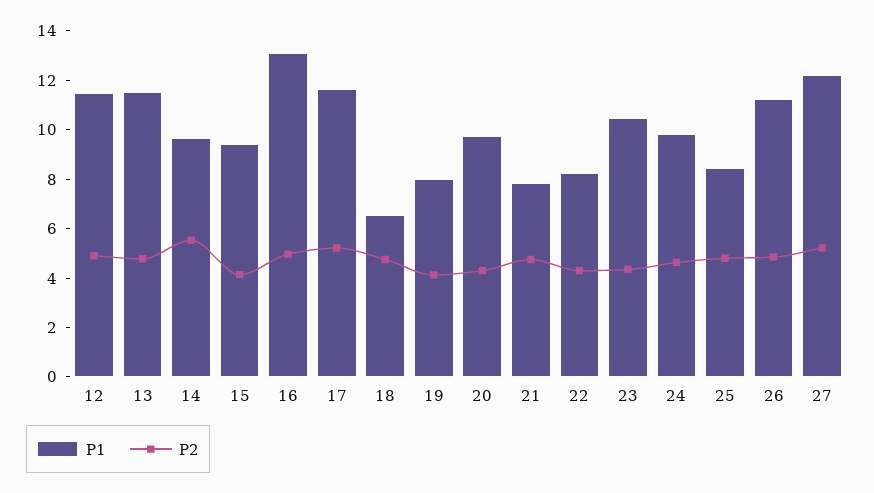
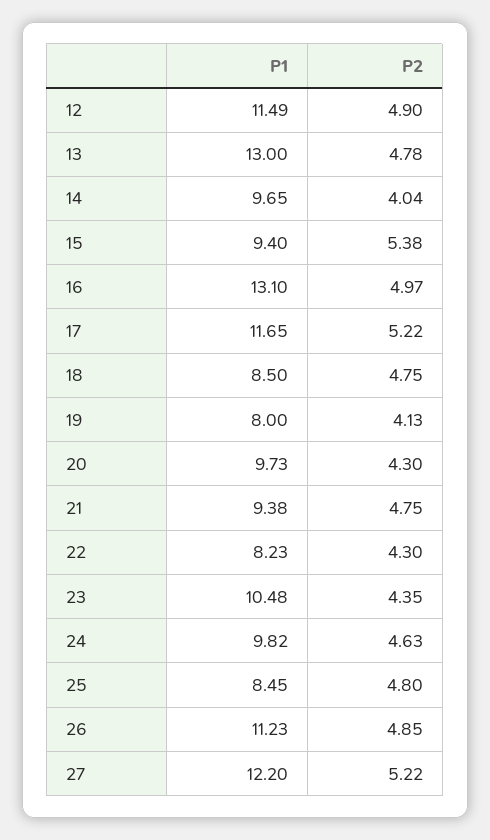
  {
    "P1": {
      "12": 11.49,
-     "13": 11.5,
+     "13": 13,
      "14": 9.65,
      "15": 9.4,
      "16": 13.1,
      "17": 11.65,
-     "18": 6.5,
+     "18": 8.5,
      "19": 8,
      "20": 9.73,
-     "21": 8,
+     "21": 9.38,
      "22": 8.23,
      "23": 10.48,
      "24": 9.82,
      "25": 8.45,
      "26": 11.23,
      "27": 12.2
    },
    "P2": {
      "12": 4.9,
      "13": 4.78,
-     "14": 5.5,
+     "14": 4.04,
-     "15": 4,
+     "15": 5.38,
      "16": 4.97,
      "17": 5.22,
      "18": 4.75,
      "19": 4.13,
      "20": 4.3,
      "21": 4.75,
      "22": 4.3,
      "23": 4.35,
      "24": 4.63,
      "25": 4.8,
      "26": 4.85,
      "27": 5.22
    }
  }

